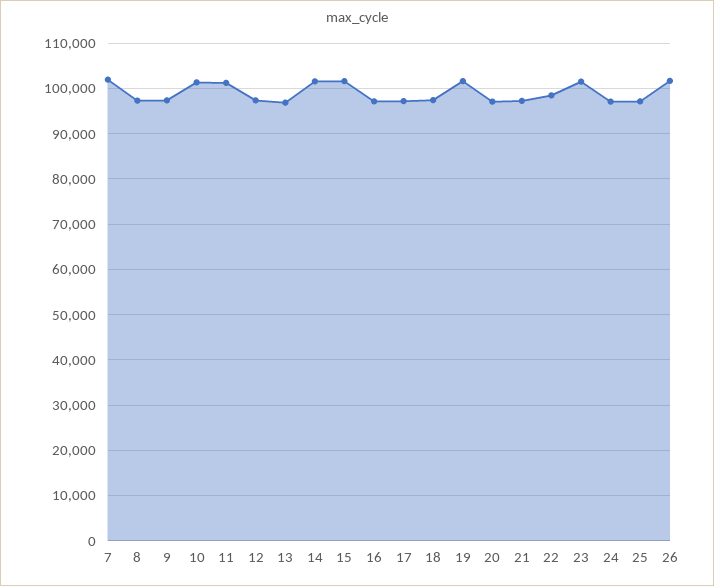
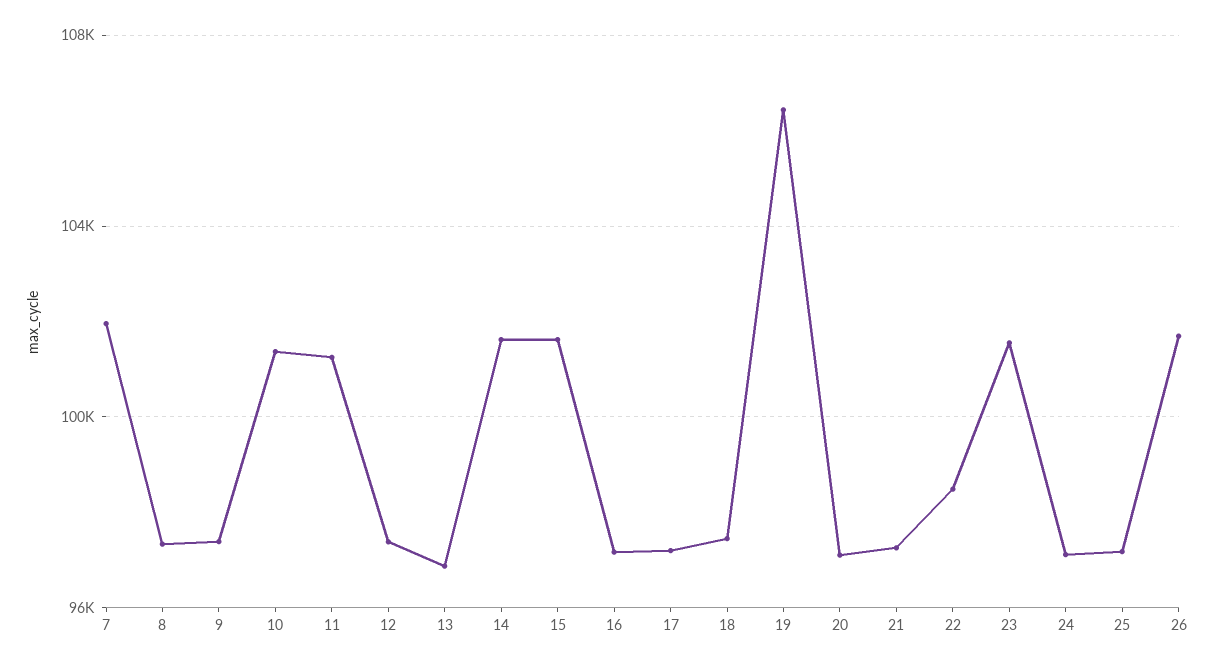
  {
    "7": 102000,
    "8": 97500,
    "9": 97500,
    "10": 101500,
    "11": 101000,
    "12": 97500,
    "13": 97000,
    "14": 101500,
    "15": 101500,
    "16": 97000,
    "17": 97000,
    "18": 97500,
-   "19": 102000,
+   "19": 106500,
    "20": 97000,
    "21": 97500,
    "22": 98500,
    "23": 101500,
    "24": 97000,
    "25": 97000,
    "26": 101500
  }

